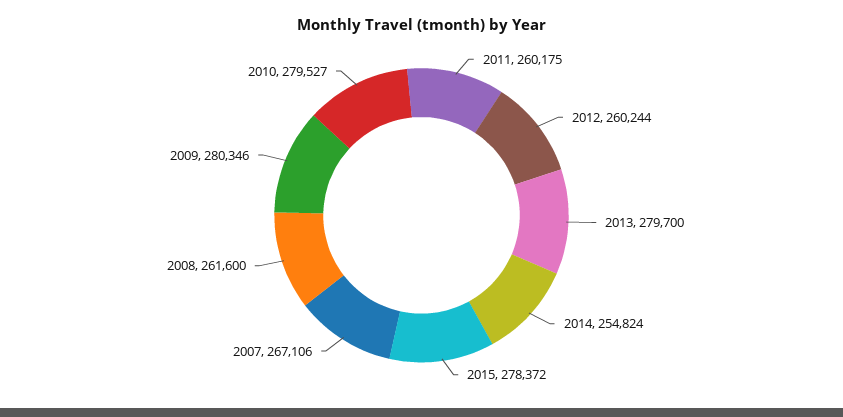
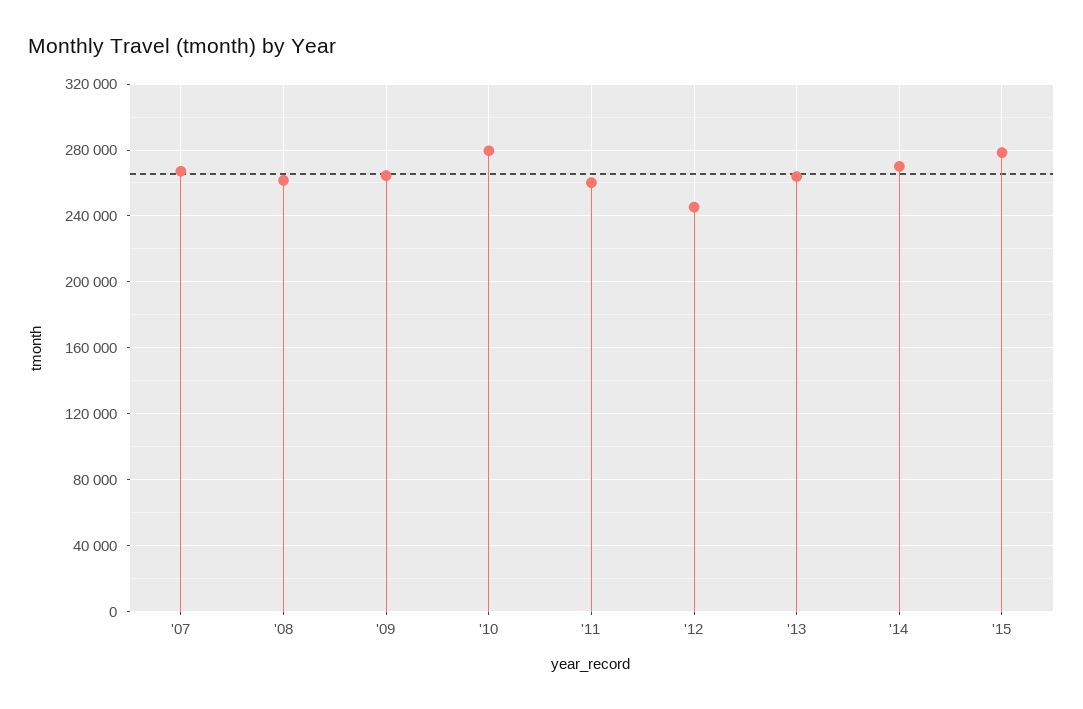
  {
    "2011": 260175,
-   "2012": 260244,
+   "2012": 245000,
-   "2013": 279700,
+   "2013": 265000,
-   "2014": 254824,
+   "2014": 270000,
    "2015": 278372,
    "2007": 267106,
    "2008": 261600,
-   "2009": 280346,
+   "2009": 265000,
    "2010": 279527
  }

